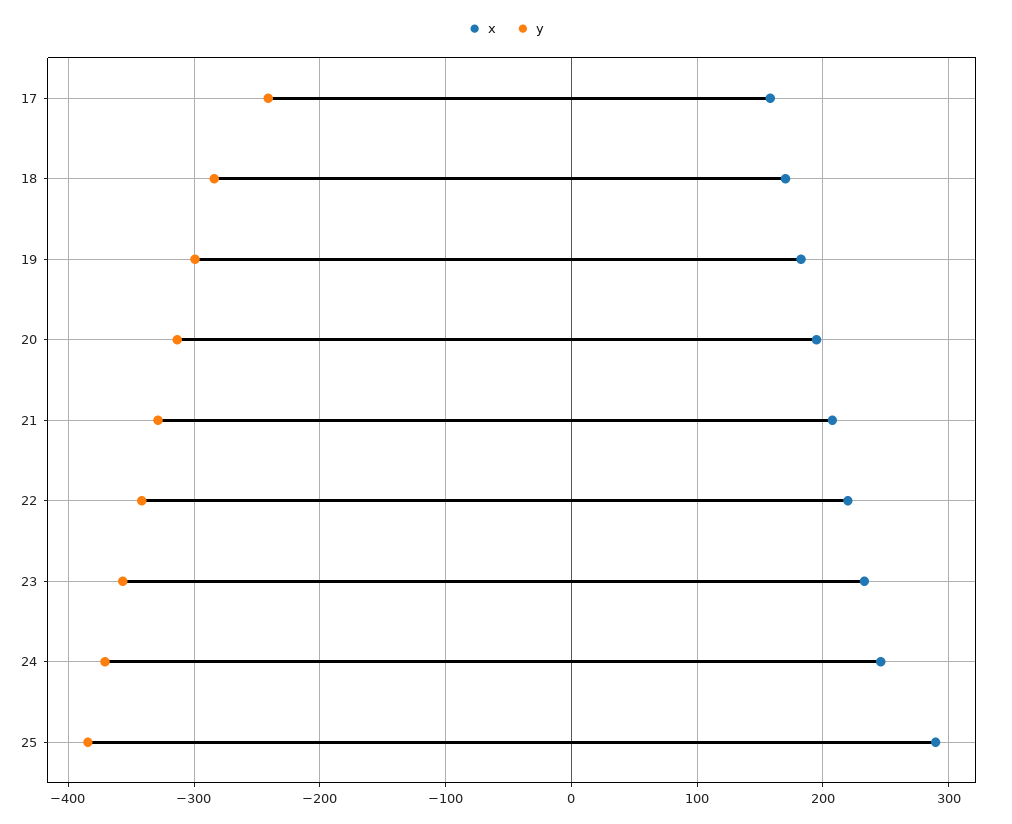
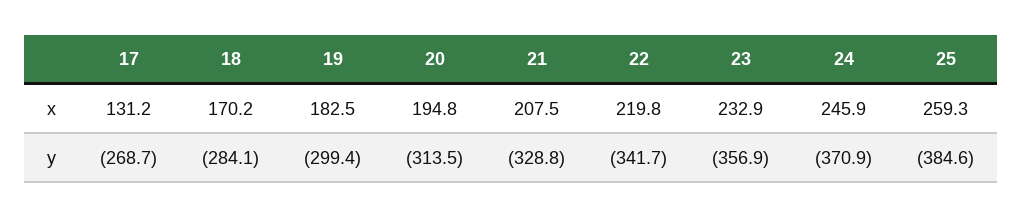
  {
    "x": {
-     "17": 160,
+     "17": 131.2,
      "18": 170.2,
      "19": 182.5,
      "20": 194.8,
      "21": 207.5,
      "22": 219.8,
      "23": 232.9,
      "24": 245.9,
-     "25": 290
+     "25": 259.3
    },
    "y": {
-     "17": -240,
+     "17": -268.7,
      "18": -284.1,
      "19": -299.4,
      "20": -313.5,
      "21": -328.8,
      "22": -341.7,
      "23": -356.9,
      "24": -370.9,
      "25": -384.6
    }
  }

